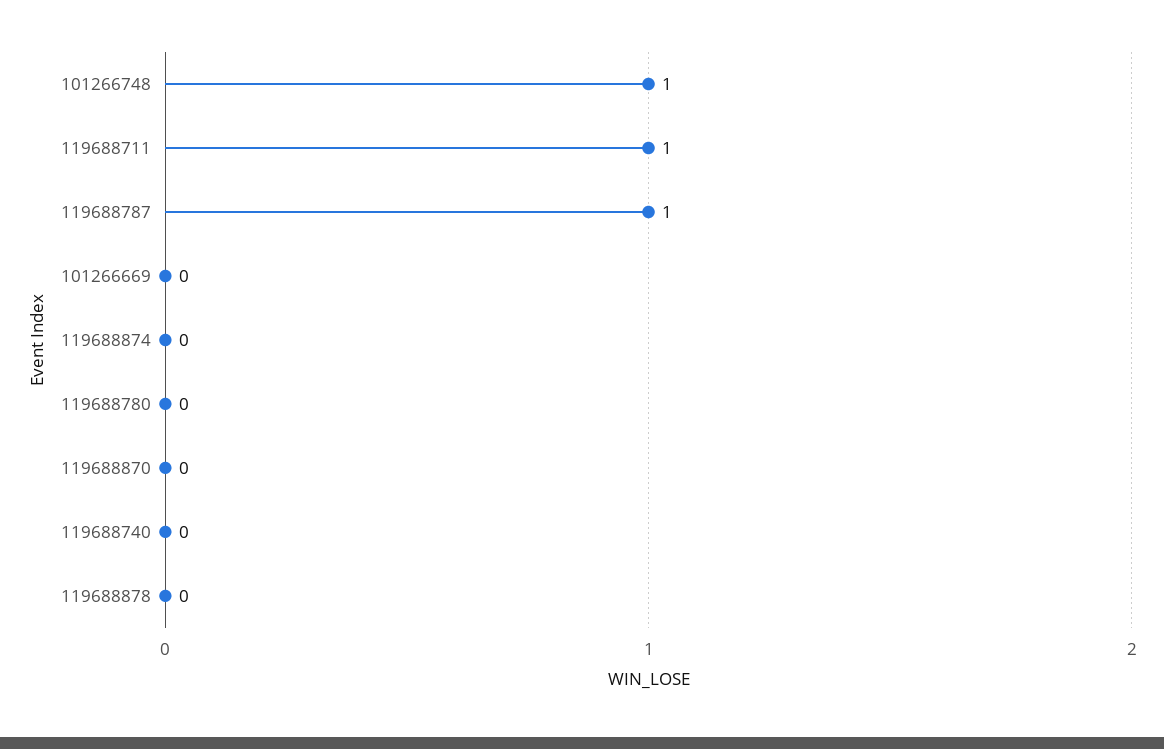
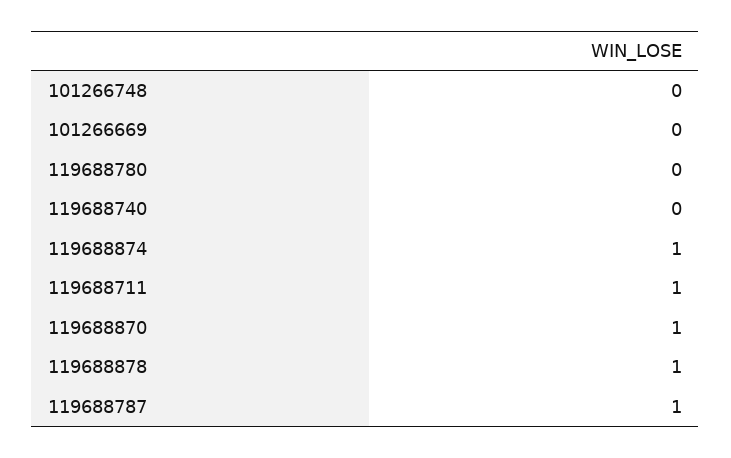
  {
-   "101266748": 1,
+   "101266748": 0,
    "119688711": 1,
    "119688787": 1,
    "101266669": 0,
-   "119688874": 0,
+   "119688874": 1,
    "119688780": 0,
-   "119688870": 0,
+   "119688870": 1,
    "119688740": 0,
-   "119688878": 0
+   "119688878": 1
  }

